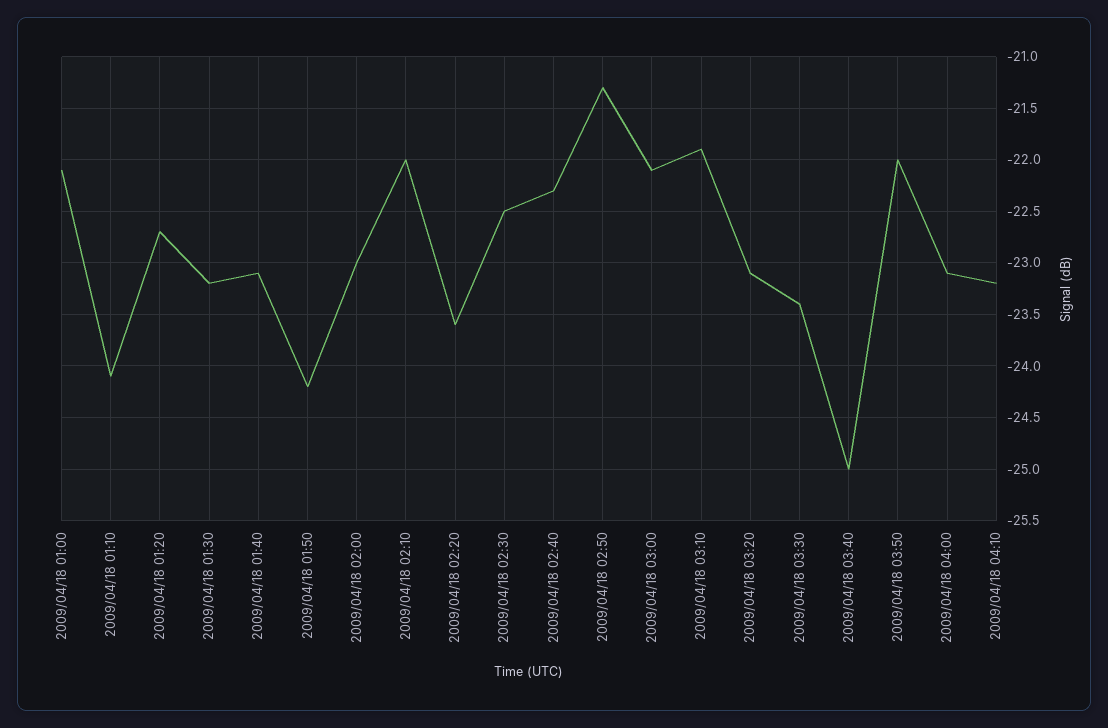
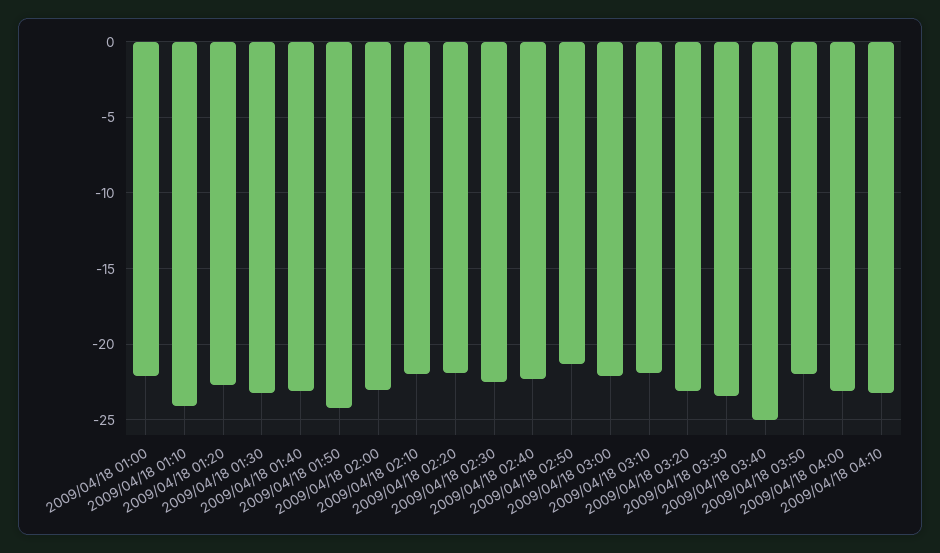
  {
    "2009/04/18 01:00": -22.1,
    "2009/04/18 01:10": -24.1,
    "2009/04/18 01:20": -22.7,
    "2009/04/18 01:30": -23.2,
    "2009/04/18 01:40": -23.1,
    "2009/04/18 01:50": -24.2,
    "2009/04/18 02:00": -23,
    "2009/04/18 02:10": -22,
-   "2009/04/18 02:20": -23.6,
+   "2009/04/18 02:20": -22,
    "2009/04/18 02:30": -22.5,
    "2009/04/18 02:40": -22.3,
    "2009/04/18 02:50": -21.3,
    "2009/04/18 03:00": -22.1,
    "2009/04/18 03:10": -21.9,
    "2009/04/18 03:20": -23.1,
    "2009/04/18 03:30": -23.4,
    "2009/04/18 03:40": -25,
    "2009/04/18 03:50": -22,
    "2009/04/18 04:00": -23.1,
    "2009/04/18 04:10": -23.2
  }

